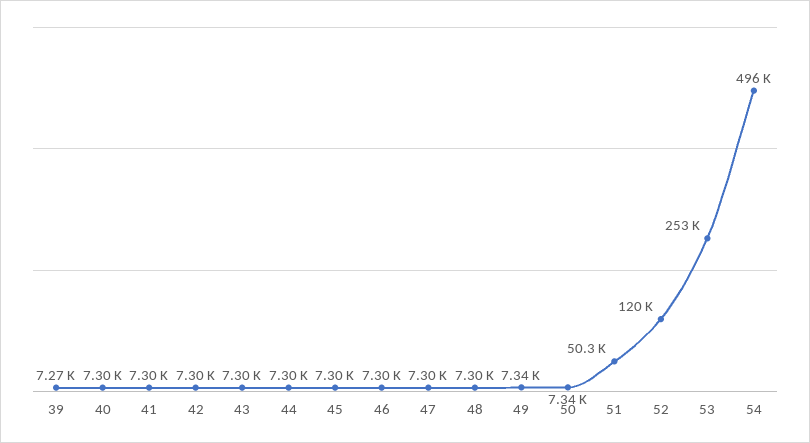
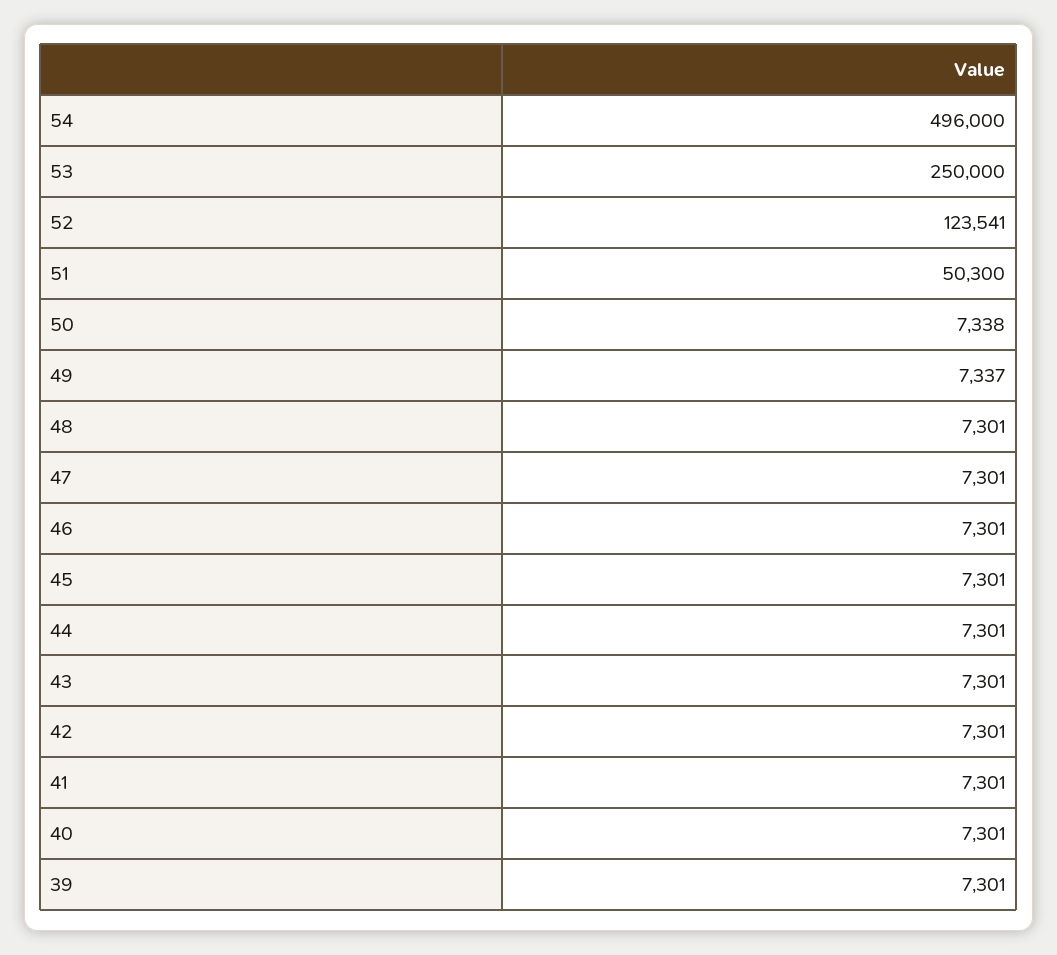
  {
-   "39": 7270,
+   "39": 7301,
    "40": 7301,
    "41": 7301,
    "42": 7301,
    "43": 7301,
    "44": 7301,
    "45": 7301,
    "46": 7301,
    "47": 7301,
    "48": 7301,
    "49": 7337,
    "50": 7338,
    "51": 50300,
-   "52": 120000,
+   "52": 123541,
-   "53": 253000,
+   "53": 250000,
    "54": 496000
  }

